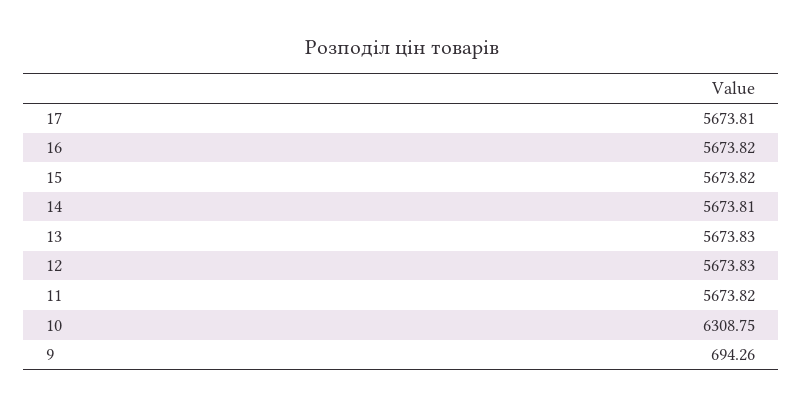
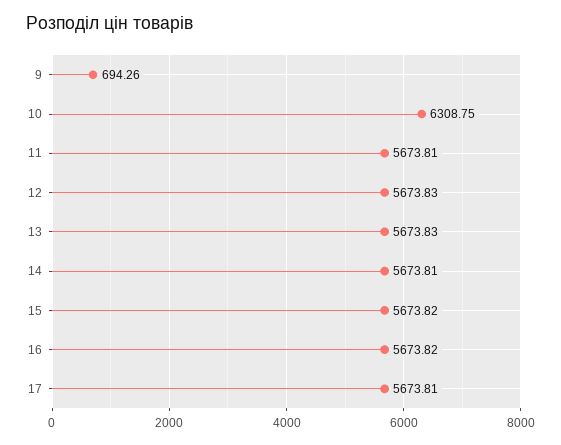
  {
    "17": 5673.81,
    "16": 5673.82,
    "15": 5673.82,
    "14": 5673.81,
    "13": 5673.83,
    "12": 5673.83,
-   "11": 5673.82,
+   "11": 5673.81,
    "10": 6308.75,
    "9": 694.26
  }

